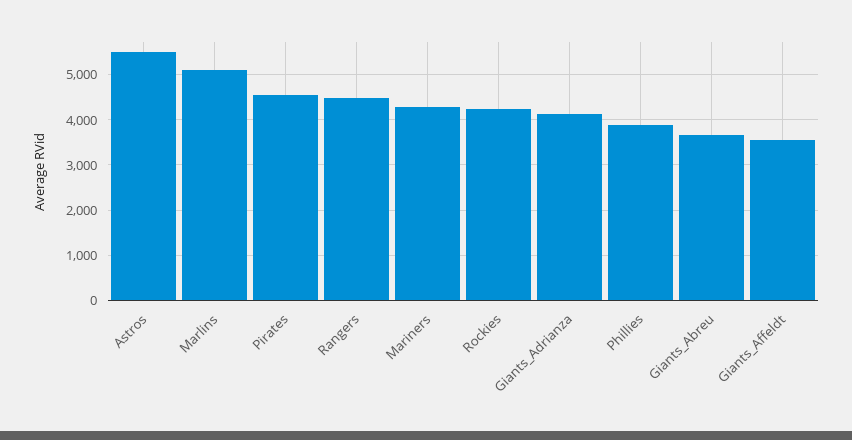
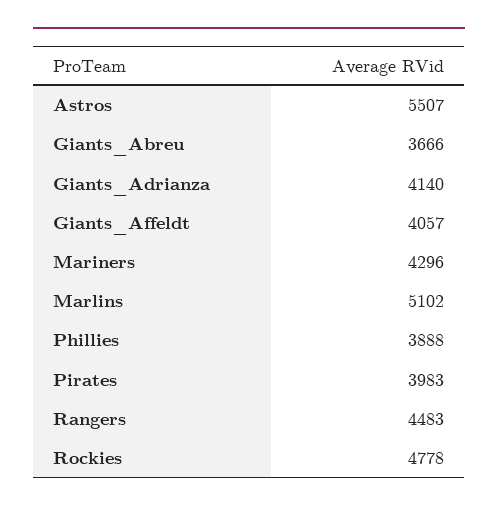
  {
    "Astros": 5507,
    "Marlins": 5102,
-   "Pirates": 4600,
+   "Pirates": 3983,
    "Rangers": 4483,
    "Mariners": 4296,
-   "Rockies": 4200,
+   "Rockies": 4778,
    "Giants_Adrianza": 4140,
    "Phillies": 3888,
    "Giants_Abreu": 3666,
-   "Giants_Affeldt": 3600
+   "Giants_Affeldt": 4057
  }

